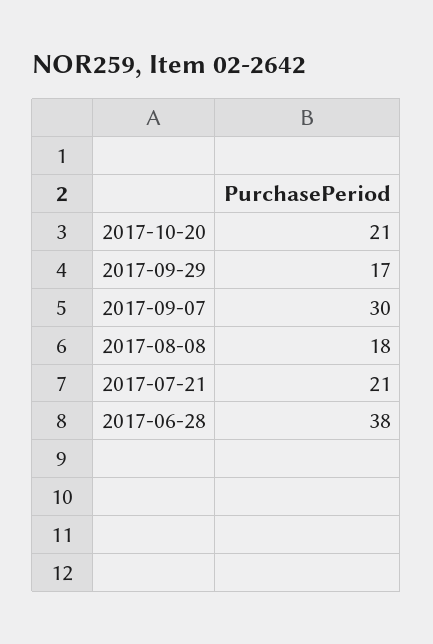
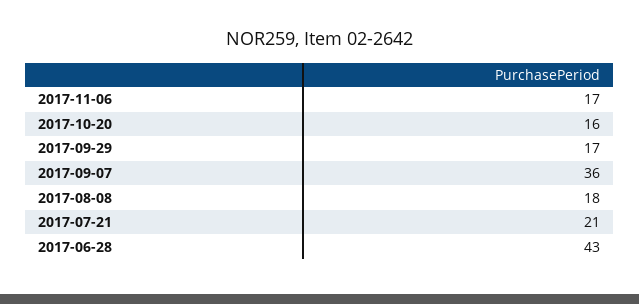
  {
-   "2017-10-20": 21,
+   "2017-10-20": 16,
    "2017-09-29": 17,
-   "2017-09-07": 30,
+   "2017-09-07": 36,
    "2017-08-08": 18,
    "2017-07-21": 21,
-   "2017-06-28": 38
+   "2017-06-28": 43,
+   "2017-11-06": 17
  }

